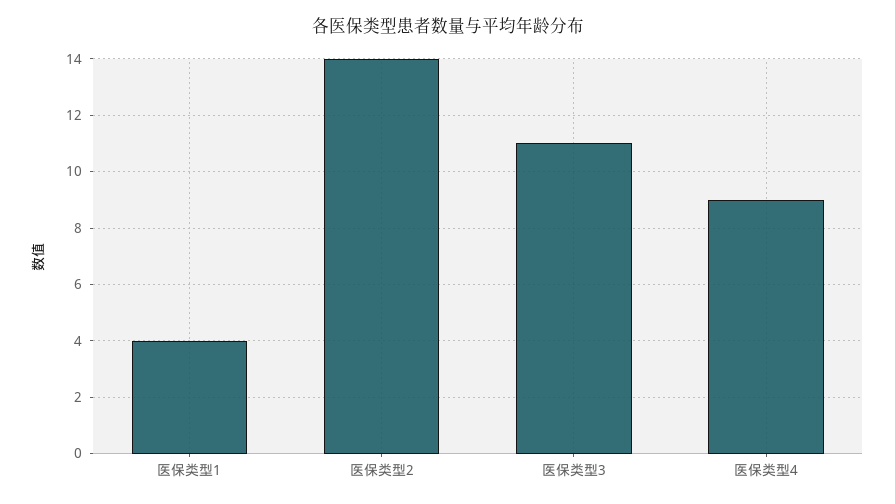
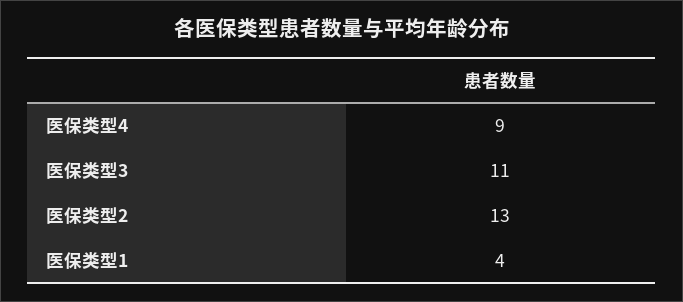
  {
    "医保类型1": 4,
-   "医保类型2": 14,
+   "医保类型2": 13,
    "医保类型3": 11,
    "医保类型4": 9
  }

